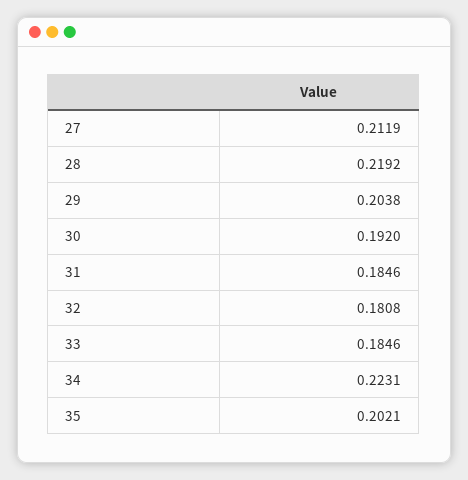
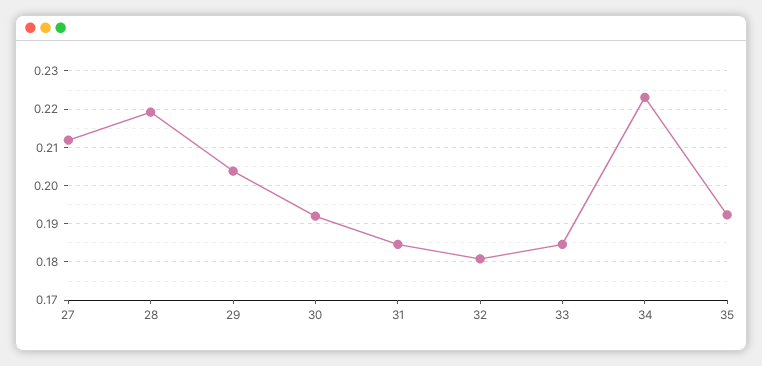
  {
    "27": 0.2119,
    "28": 0.2192,
    "29": 0.2038,
    "30": 0.192,
    "31": 0.1846,
    "32": 0.1808,
    "33": 0.1846,
    "34": 0.2231,
-   "35": 0.2021
+   "35": 0.192
  }

